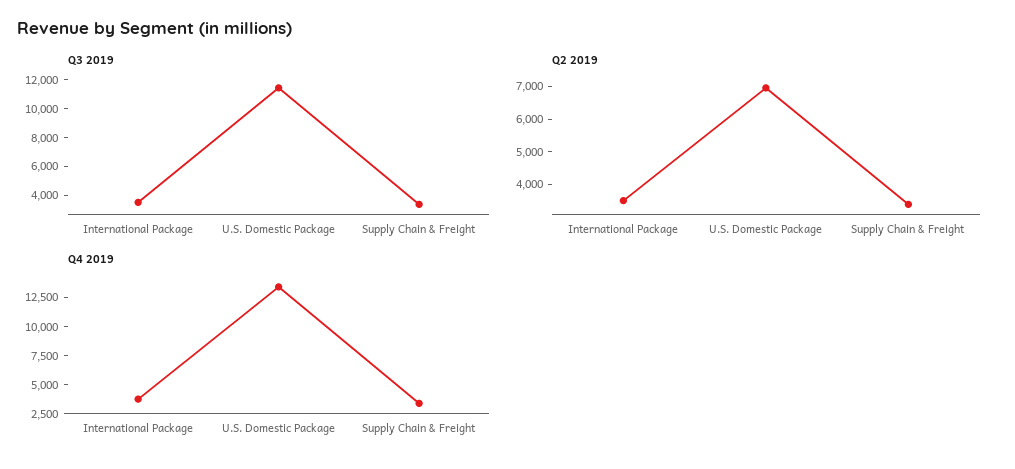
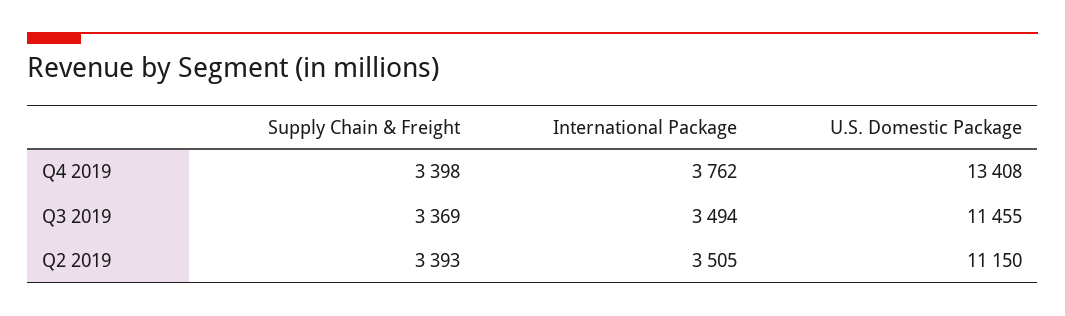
  {
    "Q3 2019": {
      "International Package": 3494,
      "U.S. Domestic Package": 11455,
      "Supply Chain & Freight": 3369
    },
    "Q2 2019": {
      "International Package": 3505,
-     "U.S. Domestic Package": 7000,
+     "U.S. Domestic Package": 11150,
      "Supply Chain & Freight": 3393
    },
    "Q4 2019": {
      "International Package": 3762,
      "U.S. Domestic Package": 13408,
      "Supply Chain & Freight": 3398
    }
  }

